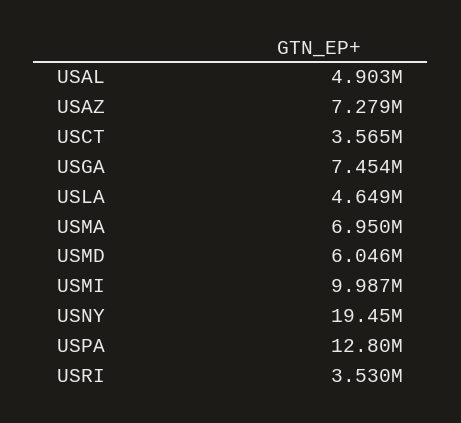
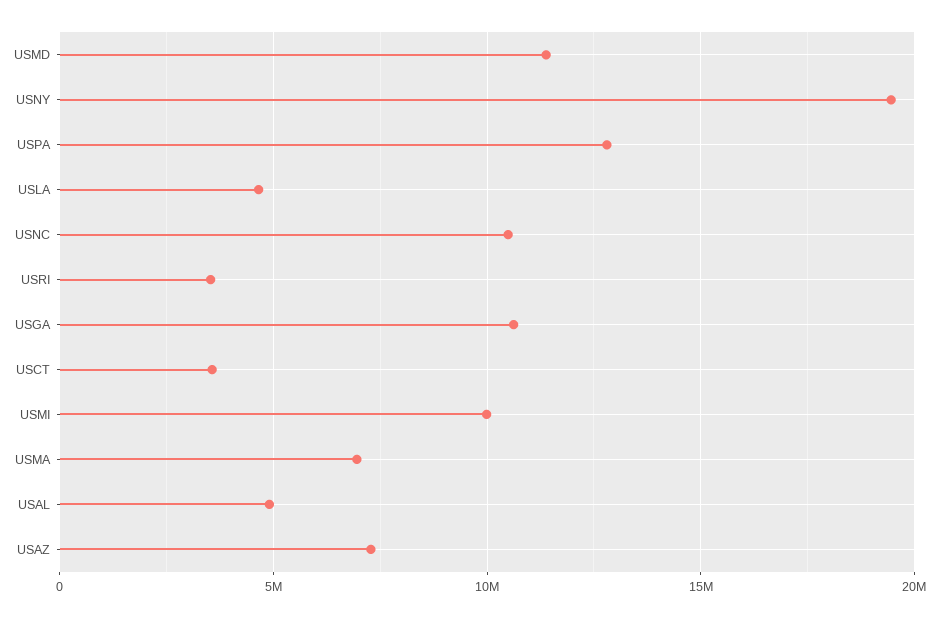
  {
    "USAL": 4903000,
    "USAZ": 7279000,
    "USCT": 3565000,
-   "USGA": 7454000,
+   "USGA": 10500000,
    "USLA": 4649000,
    "USMA": 6950000,
-   "USMD": 6046000,
+   "USMD": 11500000,
    "USMI": 9987000,
    "USNY": 19450000,
    "USPA": 12800000,
-   "USRI": 3530000
+   "USRI": 3530000,
+   "USNC": 10500000
  }

